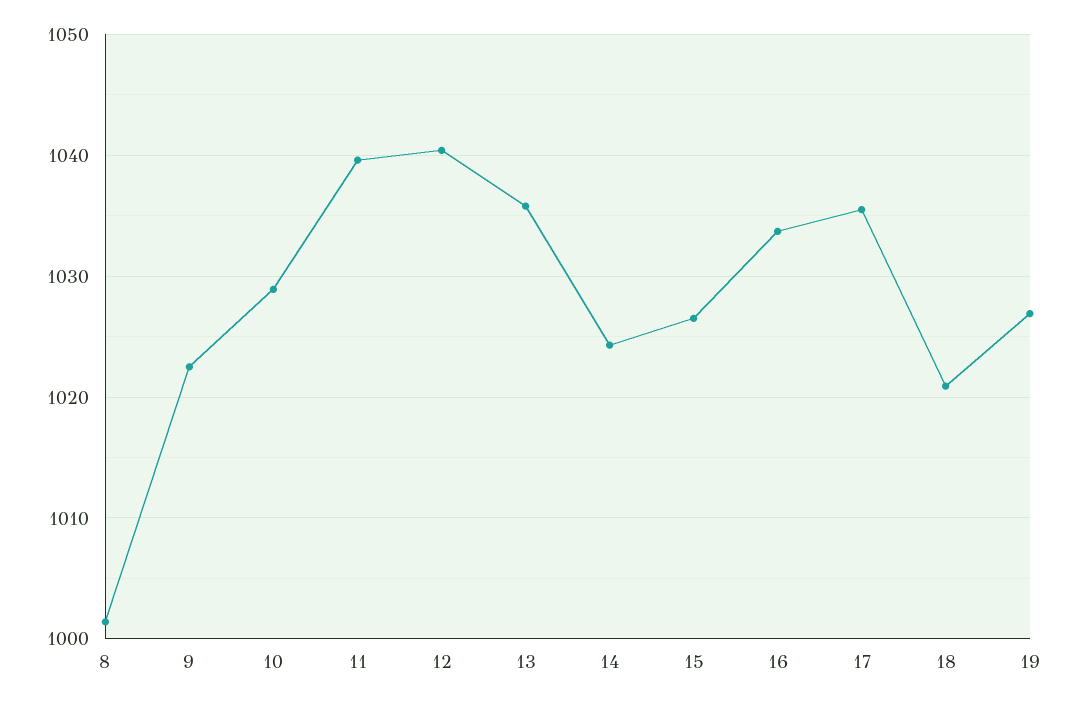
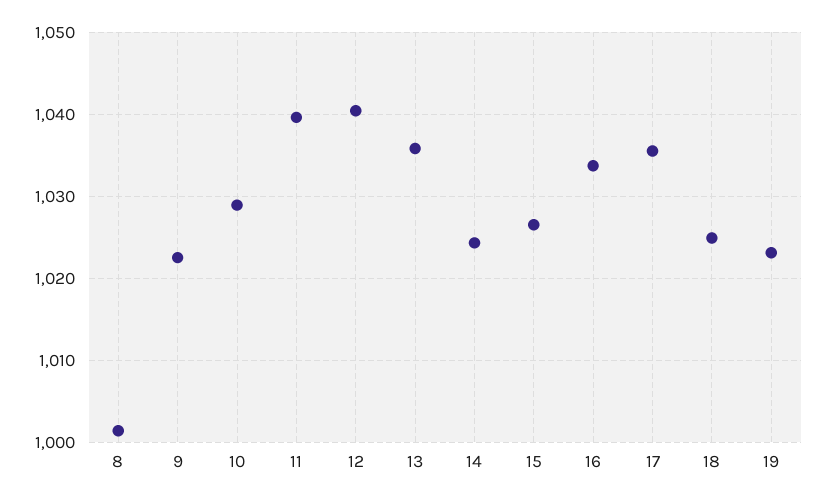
  {
    "8": 1001,
    "9": 1023,
    "10": 1029,
    "11": 1040,
    "12": 1040,
    "13": 1036,
    "14": 1024,
    "15": 1027,
    "16": 1034,
    "17": 1036,
-   "18": 1021,
+   "18": 1025,
-   "19": 1027
+   "19": 1023
  }

